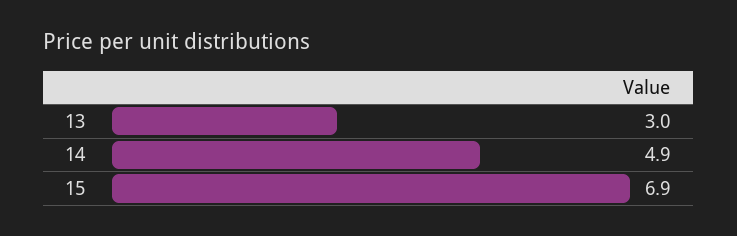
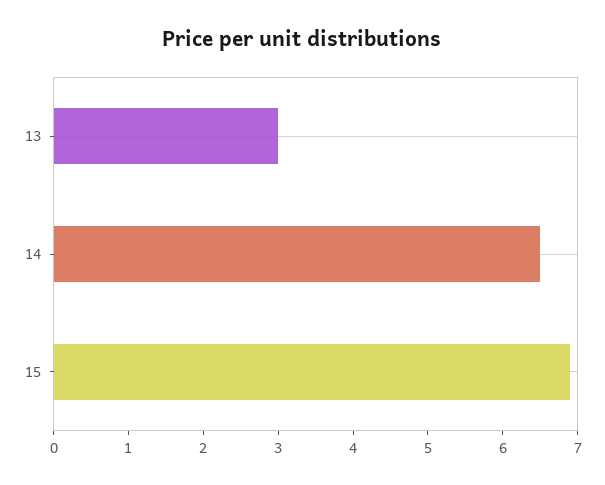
  {
    "13": 3,
-   "14": 4.9,
+   "14": 6.5,
    "15": 6.9
  }

